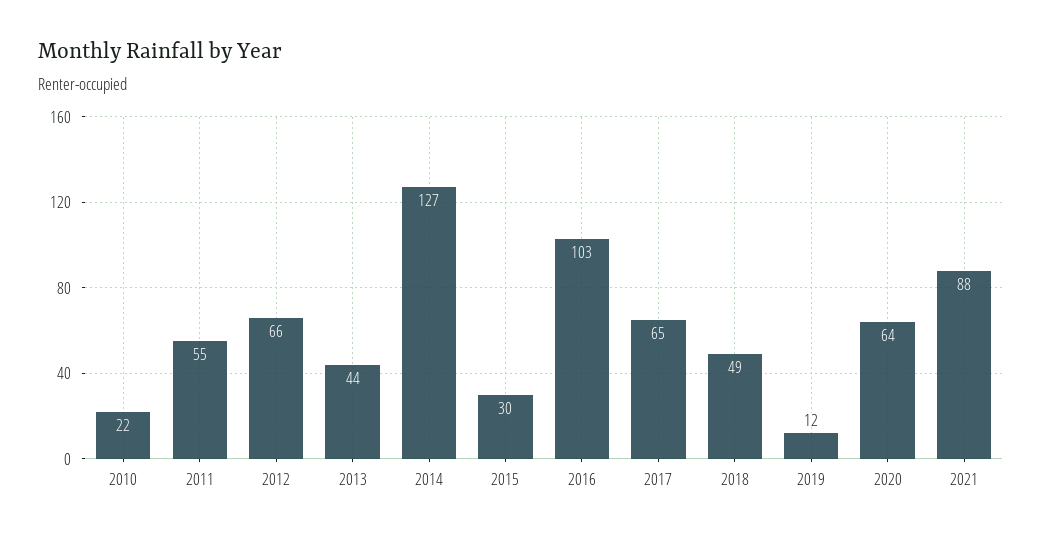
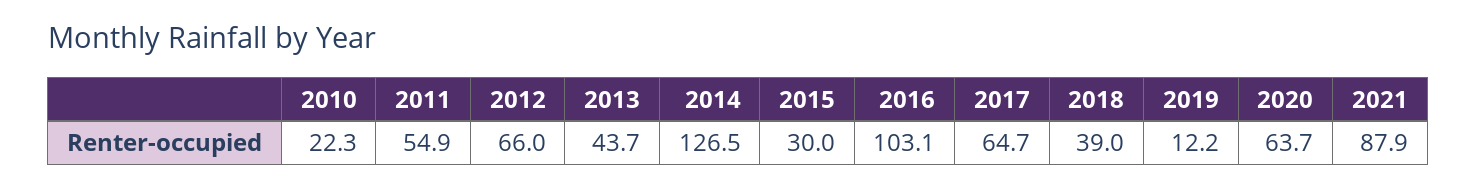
  {
    "2010": 22.3,
    "2011": 54.9,
    "2012": 66,
    "2013": 43.7,
    "2014": 126.5,
    "2015": 30,
    "2016": 103.1,
    "2017": 64.7,
-   "2018": 49,
+   "2018": 39,
    "2019": 12.2,
    "2020": 63.7,
    "2021": 87.9
  }

